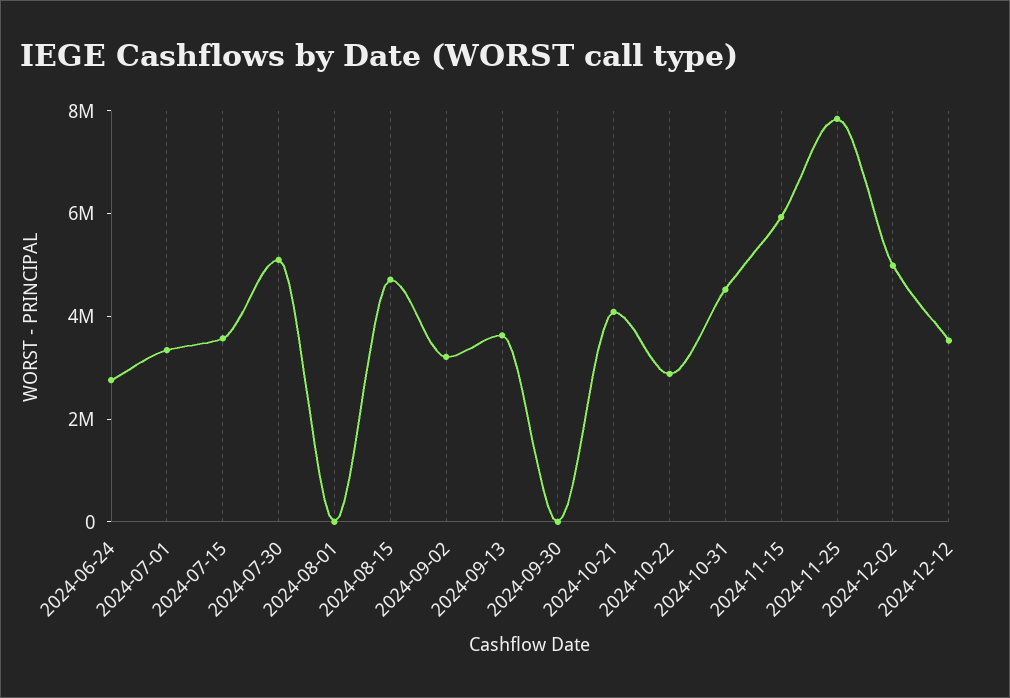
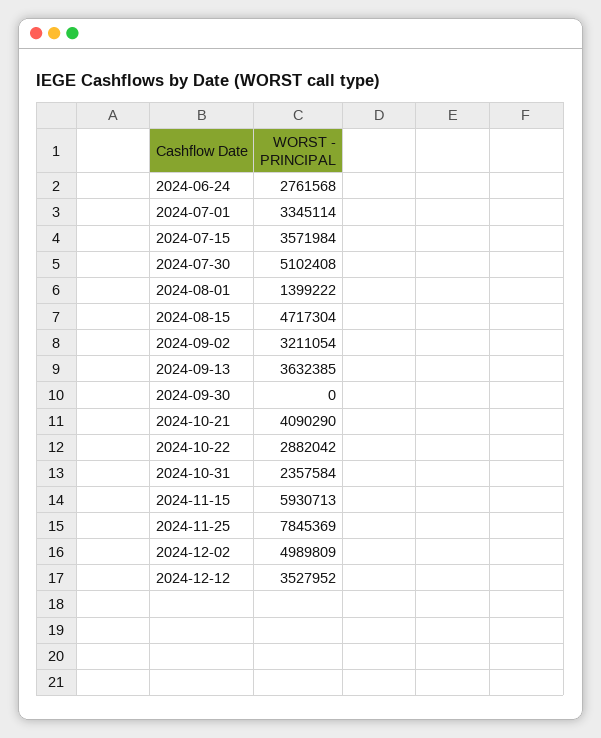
  {
    "2024-06-24": 2761568,
    "2024-07-01": 3345114,
    "2024-07-15": 3571984,
    "2024-07-30": 5102408,
-   "2024-08-01": 0,
+   "2024-08-01": 1399222,
    "2024-08-15": 4717304,
    "2024-09-02": 3211054,
    "2024-09-13": 3632385,
    "2024-09-30": 0,
    "2024-10-21": 4090290,
    "2024-10-22": 2882042,
-   "2024-10-31": 4500000,
+   "2024-10-31": 2357584,
    "2024-11-15": 5930713,
    "2024-11-25": 7845369,
    "2024-12-02": 4989809,
    "2024-12-12": 3527952
  }

